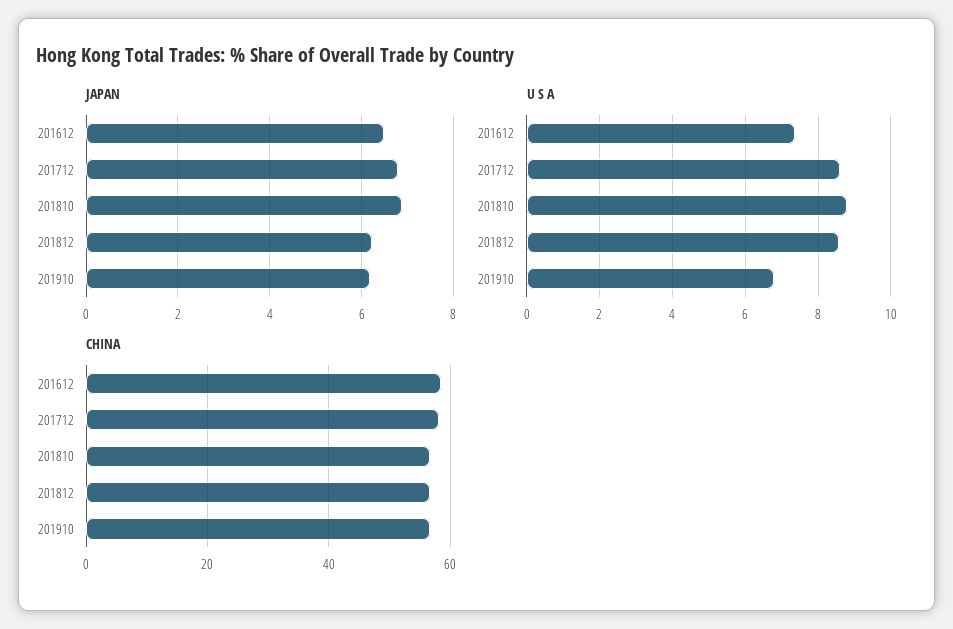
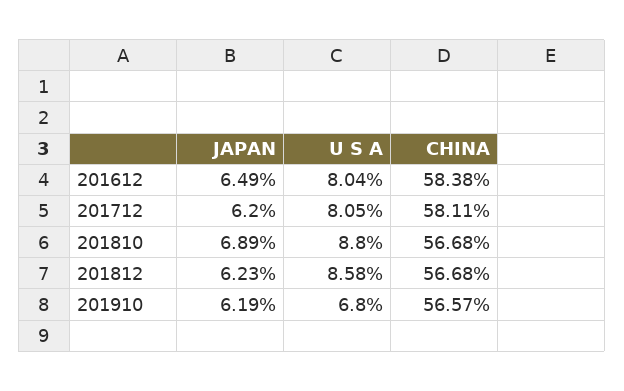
  {
    "JAPAN": {
      "201612": 6.49,
-     "201712": 6.8,
+     "201712": 6.2,
      "201810": 6.89,
      "201812": 6.23,
      "201910": 6.19
    },
    "U S A": {
-     "201612": 7.4,
+     "201612": 8.04,
-     "201712": 8.6,
+     "201712": 8.05,
      "201810": 8.8,
      "201812": 8.58,
      "201910": 6.8
    },
    "CHINA": {
      "201612": 58.38,
      "201712": 58.11,
      "201810": 56.68,
      "201812": 56.68,
      "201910": 56.57
    }
  }

